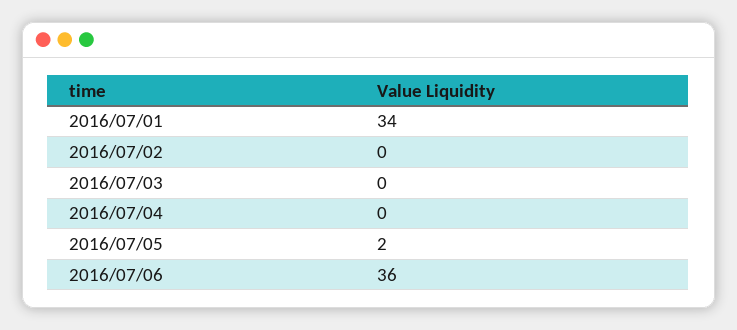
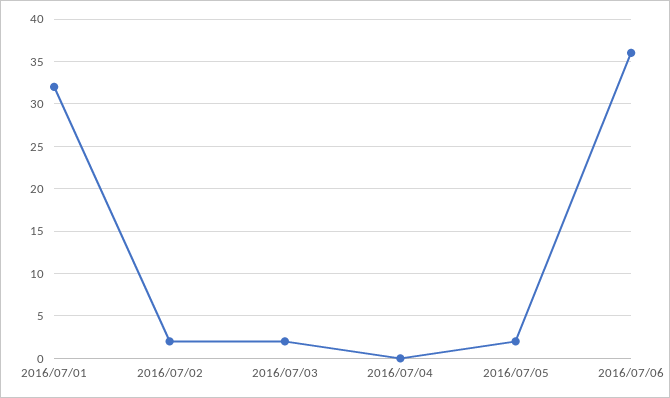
  {
-   "2016/07/01": 34,
+   "2016/07/01": 32,
-   "2016/07/02": 0,
+   "2016/07/02": 2,
-   "2016/07/03": 0,
+   "2016/07/03": 2,
    "2016/07/04": 0,
    "2016/07/05": 2,
    "2016/07/06": 36
  }

